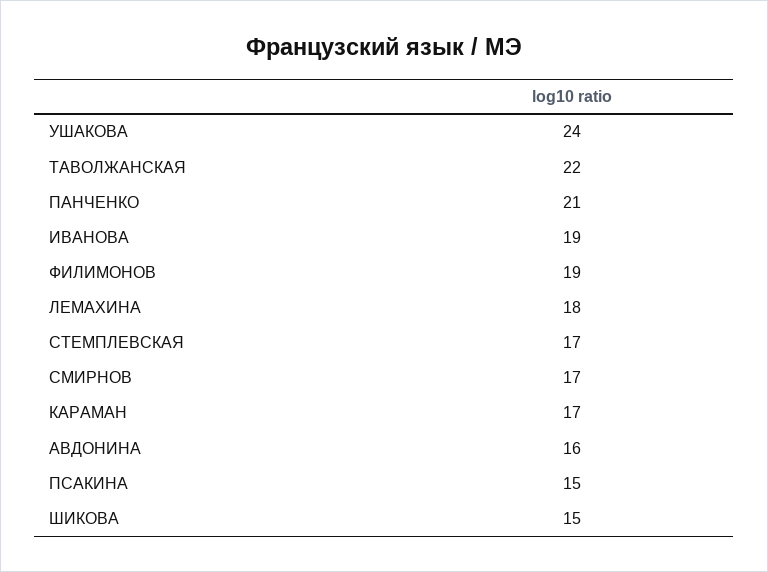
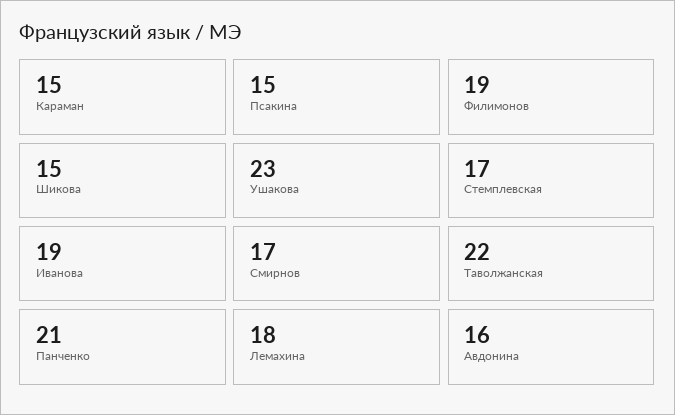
  {
-   "УШАКОВА": 24,
+   "УШАКОВА": 23,
    "ТАВОЛЖАНСКАЯ": 22,
    "ПАНЧЕНКО": 21,
    "ИВАНОВА": 19,
    "ФИЛИМОНОВ": 19,
    "ЛЕМАХИНА": 18,
    "СТЕМПЛЕВСКАЯ": 17,
    "СМИРНОВ": 17,
-   "КАРАМАН": 17,
+   "КАРАМАН": 15,
    "АВДОНИНА": 16,
    "ПСАКИНА": 15,
    "ШИКОВА": 15
  }

